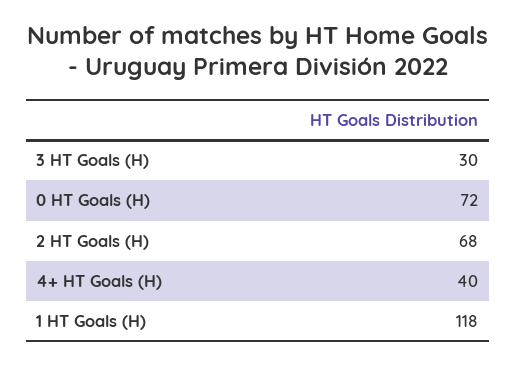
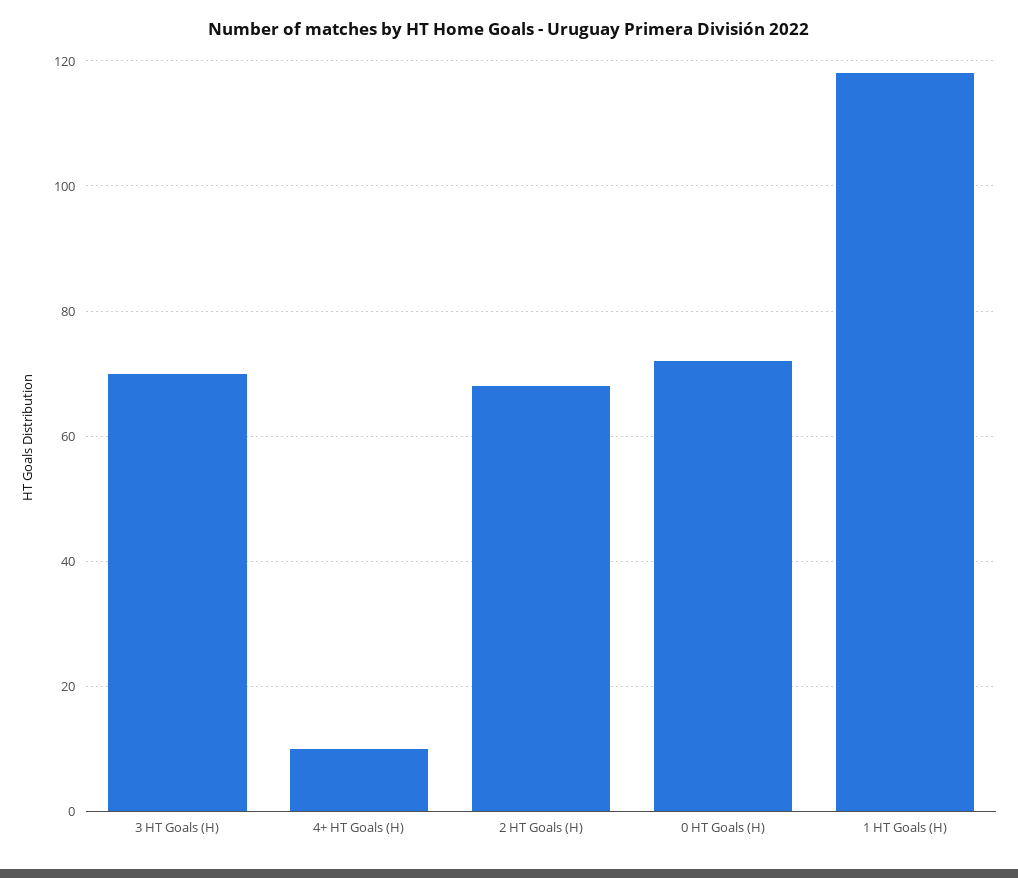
  {
-   "3 HT Goals (H)": 30,
+   "3 HT Goals (H)": 70,
    "0 HT Goals (H)": 72,
    "2 HT Goals (H)": 68,
-   "4+ HT Goals (H)": 40,
+   "4+ HT Goals (H)": 10,
    "1 HT Goals (H)": 118
  }

